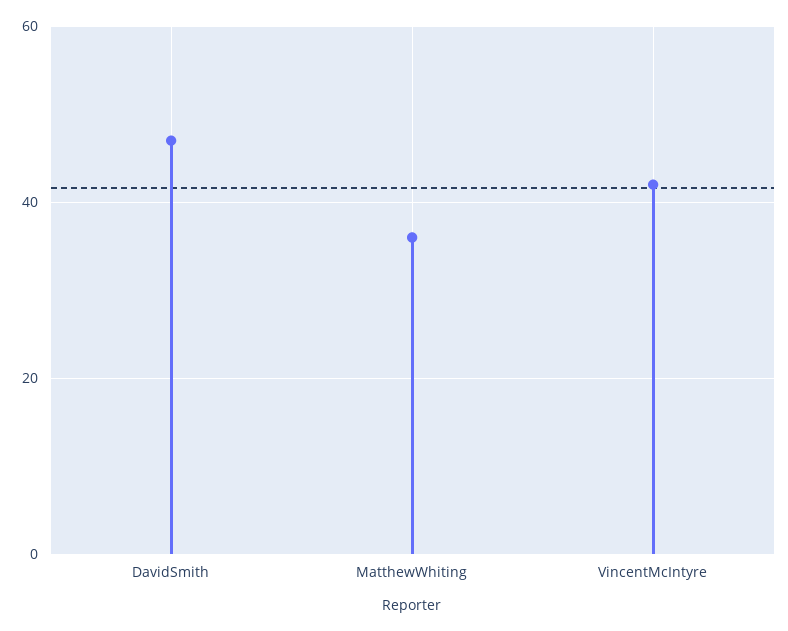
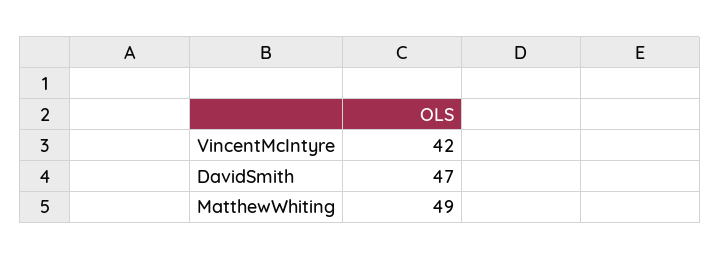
  {
    "DavidSmith": 47,
-   "MatthewWhiting": 35,
+   "MatthewWhiting": 49,
    "VincentMcIntyre": 42
  }

